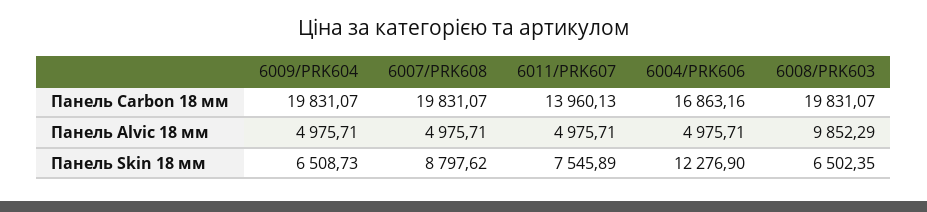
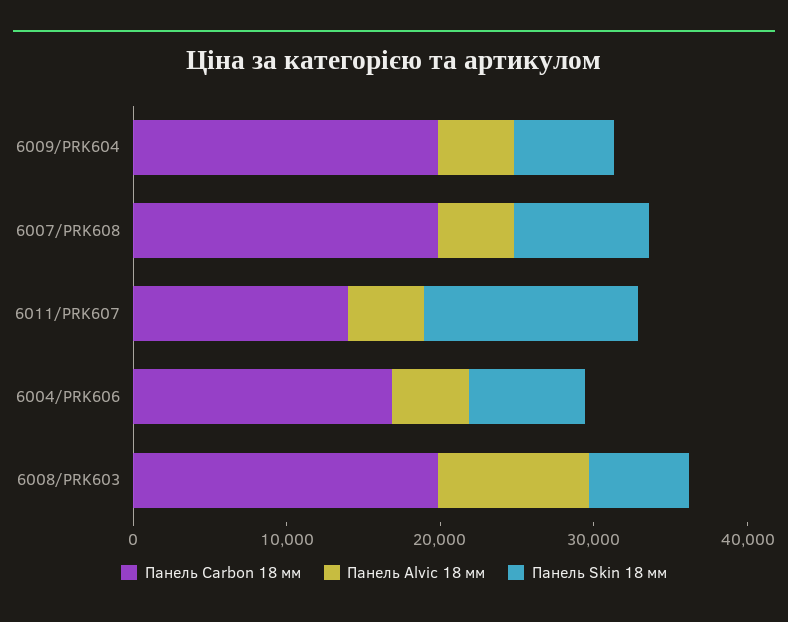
  {
    "Панель Carbon 18 мм": {
      "6009/PRK604": 19831.07,
      "6007/PRK608": 19831.07,
      "6011/PRK607": 13960.13,
      "6004/PRK606": 16863.16,
      "6008/PRK603": 19831.07
    },
    "Панель Alvic 18 мм": {
      "6009/PRK604": 4975.71,
      "6007/PRK608": 4975.71,
      "6011/PRK607": 4975.71,
      "6004/PRK606": 4975.71,
      "6008/PRK603": 9852.29
    },
    "Панель Skin 18 мм": {
      "6009/PRK604": 6508.73,
      "6007/PRK608": 8797.62,
-     "6011/PRK607": 7545.89,
+     "6011/PRK607": 14000,
-     "6004/PRK606": 12276.9,
+     "6004/PRK606": 8000,
      "6008/PRK603": 6502.35
    }
  }

